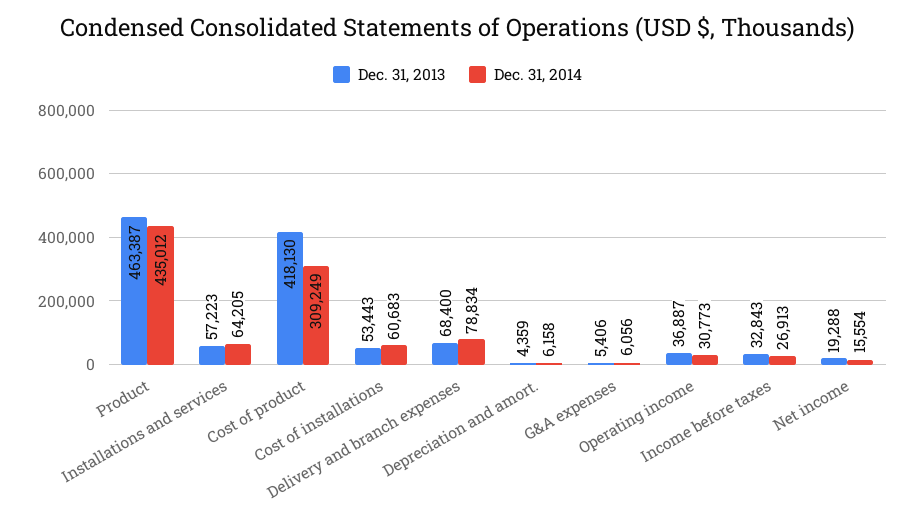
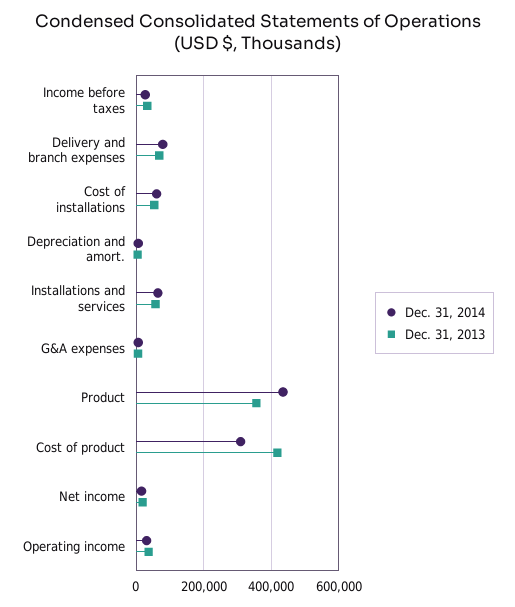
  {
    "Dec. 31, 2013": {
-     "Product": 463387,
+     "Product": 360000,
      "Installations and services": 57223,
      "Cost of product": 418130,
      "Cost of installations": 53443,
      "Delivery and branch expenses": 68400,
      "Depreciation and amort.": 4359,
      "G&A expenses": 5406,
      "Operating income": 36887,
      "Income before taxes": 32843,
      "Net income": 19288
    },
    "Dec. 31, 2014": {
      "Product": 435012,
      "Installations and services": 64205,
      "Cost of product": 309249,
      "Cost of installations": 60683,
      "Delivery and branch expenses": 78834,
      "Depreciation and amort.": 6158,
      "G&A expenses": 6056,
      "Operating income": 30773,
      "Income before taxes": 26913,
      "Net income": 15554
    }
  }

